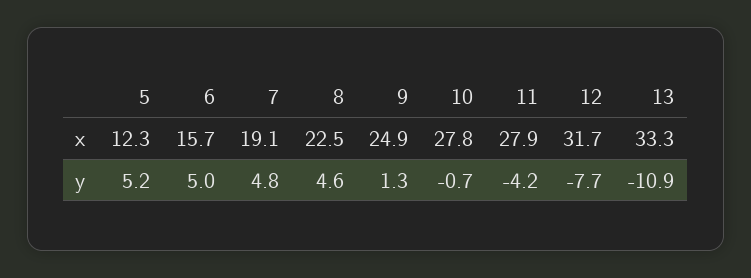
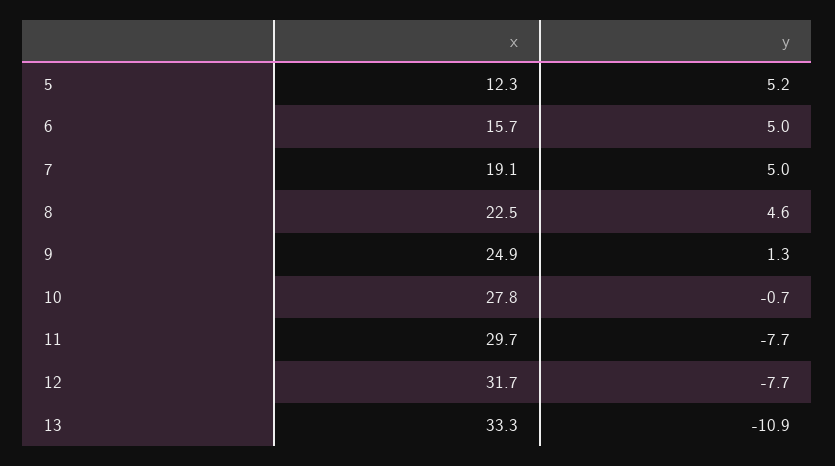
  {
    "5": {
      "x": 12.3,
      "y": 5.2
    },
    "6": {
      "x": 15.7,
      "y": 5
    },
    "7": {
      "x": 19.1,
-     "y": 4.8
+     "y": 5
    },
    "8": {
      "x": 22.5,
      "y": 4.6
    },
    "9": {
      "x": 24.9,
      "y": 1.3
    },
    "10": {
      "x": 27.8,
      "y": -0.7
    },
    "11": {
-     "x": 27.9,
+     "x": 29.7,
-     "y": -4.2
+     "y": -7.7
    },
    "12": {
      "x": 31.7,
      "y": -7.7
    },
    "13": {
      "x": 33.3,
      "y": -10.9
    }
  }

